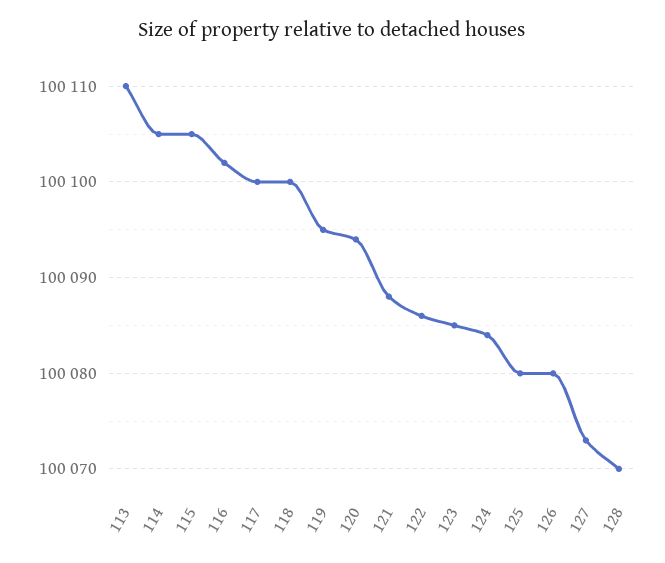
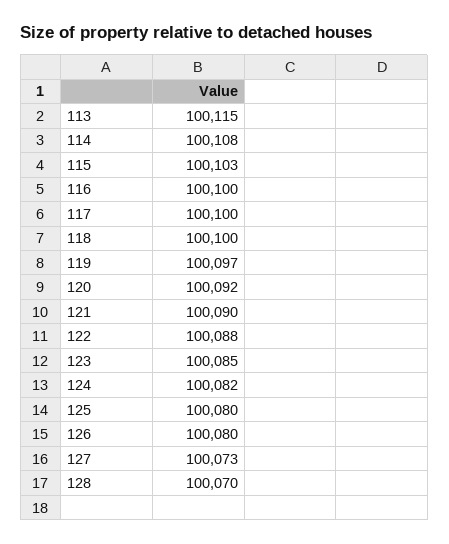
  {
-   "113": 100110,
+   "113": 100115,
-   "114": 100105,
+   "114": 100108,
-   "115": 100105,
+   "115": 100103,
-   "116": 100102,
+   "116": 100100,
    "117": 100100,
    "118": 100100,
-   "119": 100095,
+   "119": 100097,
-   "120": 100094,
+   "120": 100092,
-   "121": 100088,
+   "121": 100090,
-   "122": 100086,
+   "122": 100088,
    "123": 100085,
-   "124": 100084,
+   "124": 100082,
    "125": 100080,
    "126": 100080,
    "127": 100073,
    "128": 100070
  }

